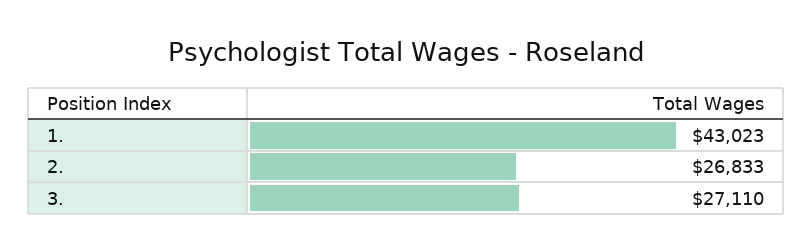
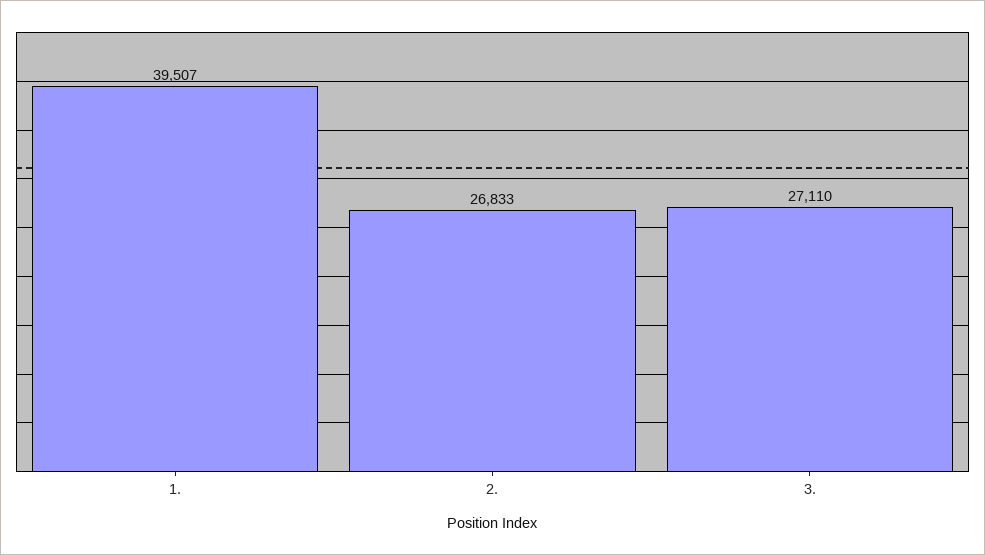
  {
-   "1.": 43023,
+   "1.": 39507,
    "2.": 26833,
    "3.": 27110
  }

